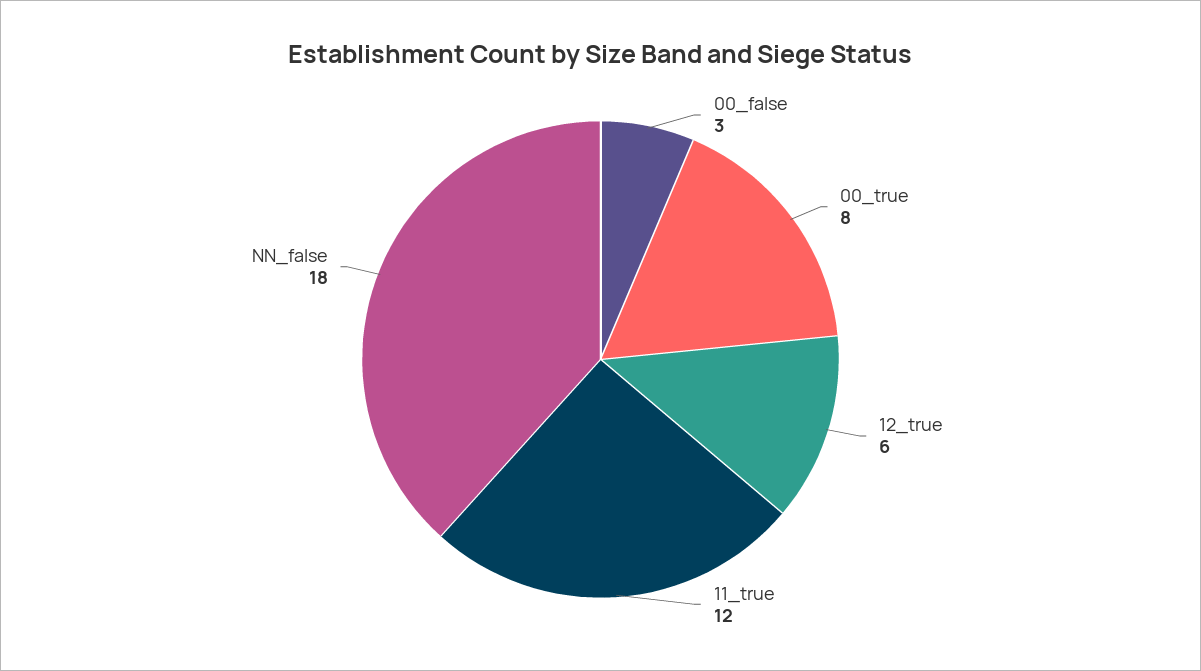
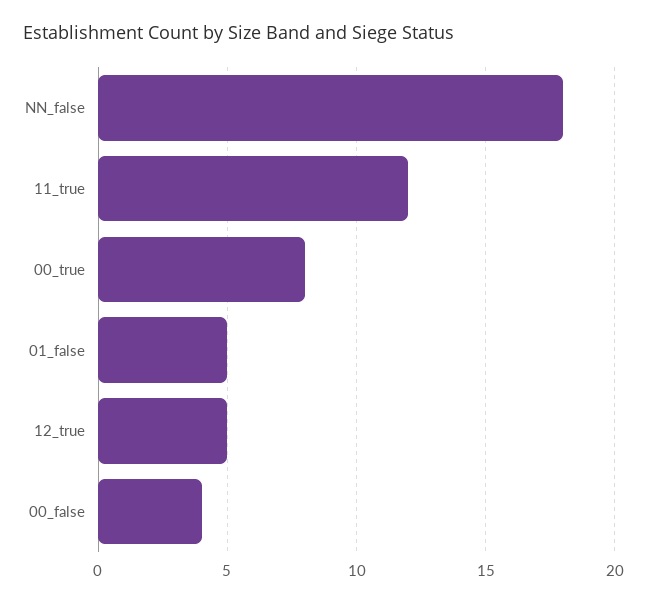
  {
-   "00_false": 3,
+   "00_false": 4,
    "00_true": 8,
-   "12_true": 6,
+   "12_true": 5,
    "11_true": 12,
-   "NN_false": 18
+   "NN_false": 18,
+   "01_false": 5
  }

